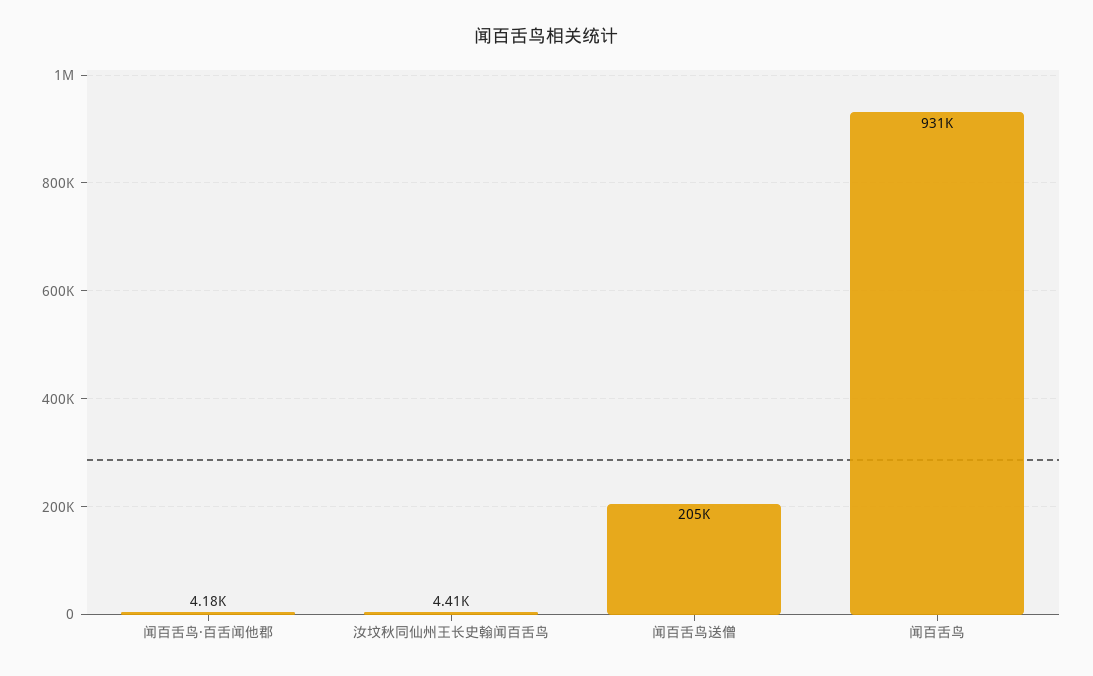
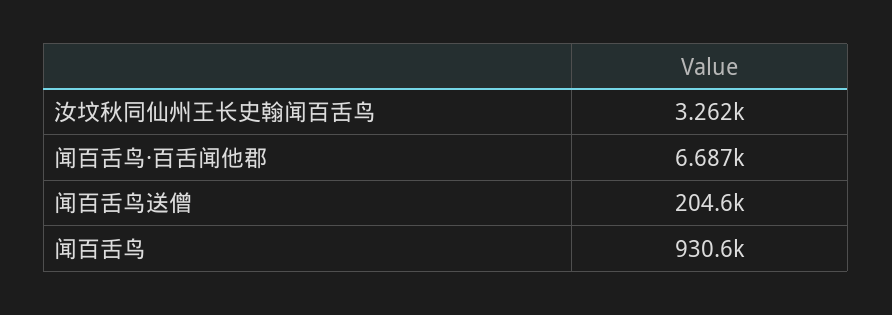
  {
-   "闻百舌鸟·百舌闻他郡": 4180,
+   "闻百舌鸟·百舌闻他郡": 6687,
-   "汝坟秋同仙州王长史翰闻百舌鸟": 4410,
+   "汝坟秋同仙州王长史翰闻百舌鸟": 3262,
    "闻百舌鸟送僧": 204600,
    "闻百舌鸟": 930600
  }

